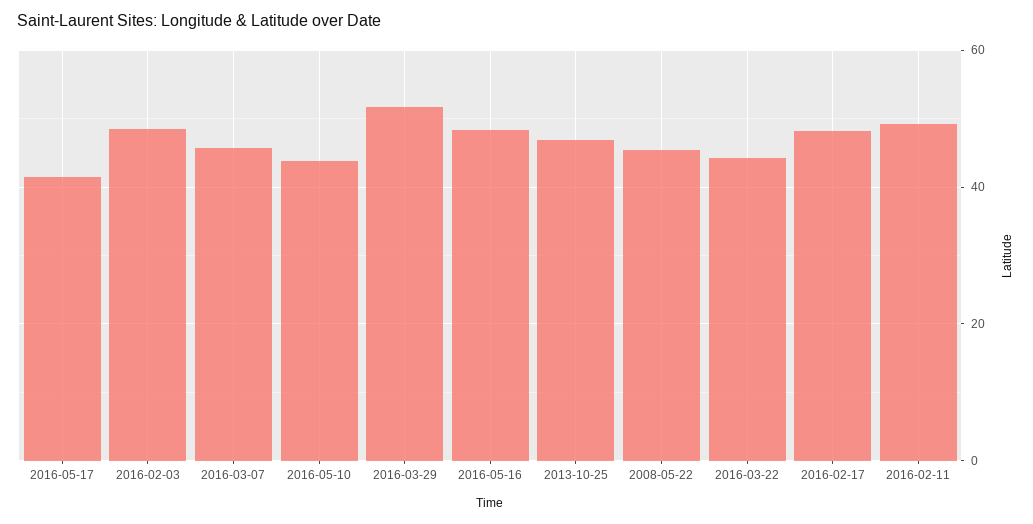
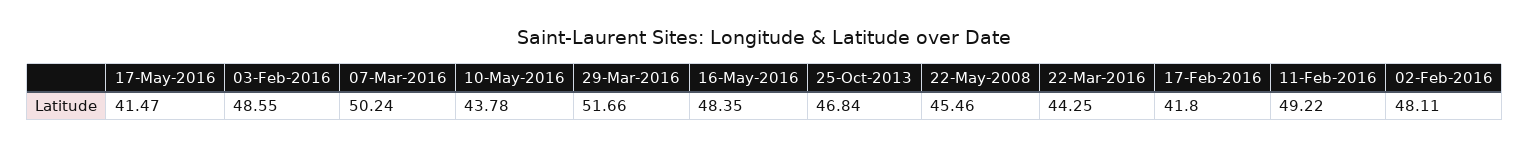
  {
    "2016-05-17": 41.47,
    "2016-02-03": 48.55,
-   "2016-03-07": 46,
+   "2016-03-07": 50.24,
    "2016-05-10": 43.78,
    "2016-03-29": 51.66,
    "2016-05-16": 48.35,
    "2013-10-25": 46.84,
    "2008-05-22": 45.46,
    "2016-03-22": 44.25,
-   "2016-02-17": 48,
+   "2016-02-17": 41.8,
-   "2016-02-11": 49.22
+   "2016-02-11": 49.22,
+   "02-Feb-2016": 48.11
  }

